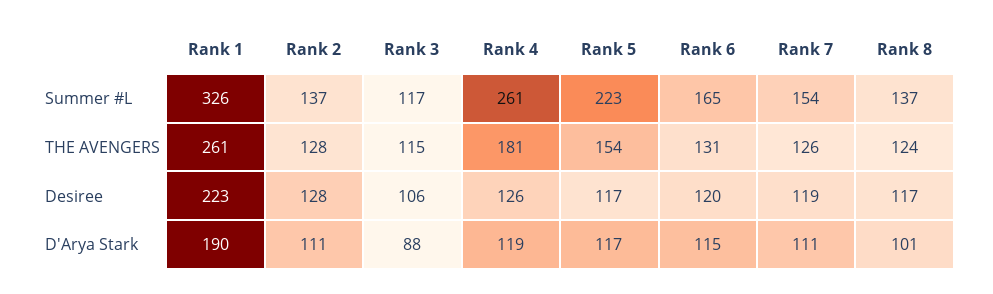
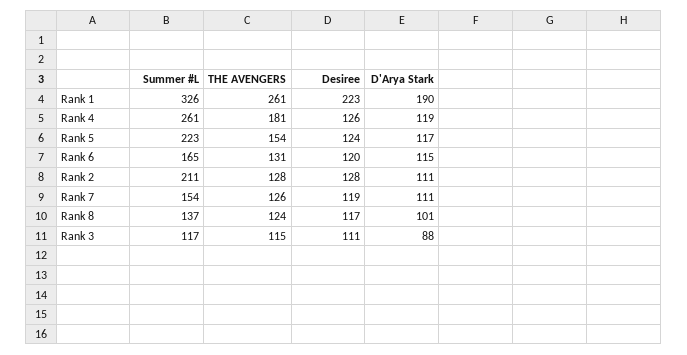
  {
    "Rank 1": {
      "Summer #L": 326,
      "THE AVENGERS": 261,
      "Desiree": 223,
      "D'Arya Stark": 190
    },
    "Rank 2": {
-     "Summer #L": 137,
+     "Summer #L": 211,
      "THE AVENGERS": 128,
      "Desiree": 128,
      "D'Arya Stark": 111
    },
    "Rank 3": {
      "Summer #L": 117,
      "THE AVENGERS": 115,
-     "Desiree": 106,
+     "Desiree": 111,
      "D'Arya Stark": 88
    },
    "Rank 4": {
      "Summer #L": 261,
      "THE AVENGERS": 181,
      "Desiree": 126,
      "D'Arya Stark": 119
    },
    "Rank 5": {
      "Summer #L": 223,
      "THE AVENGERS": 154,
-     "Desiree": 117,
+     "Desiree": 124,
      "D'Arya Stark": 117
    },
    "Rank 6": {
      "Summer #L": 165,
      "THE AVENGERS": 131,
      "Desiree": 120,
      "D'Arya Stark": 115
    },
    "Rank 7": {
      "Summer #L": 154,
      "THE AVENGERS": 126,
      "Desiree": 119,
      "D'Arya Stark": 111
    },
    "Rank 8": {
      "Summer #L": 137,
      "THE AVENGERS": 124,
      "Desiree": 117,
      "D'Arya Stark": 101
    }
  }

